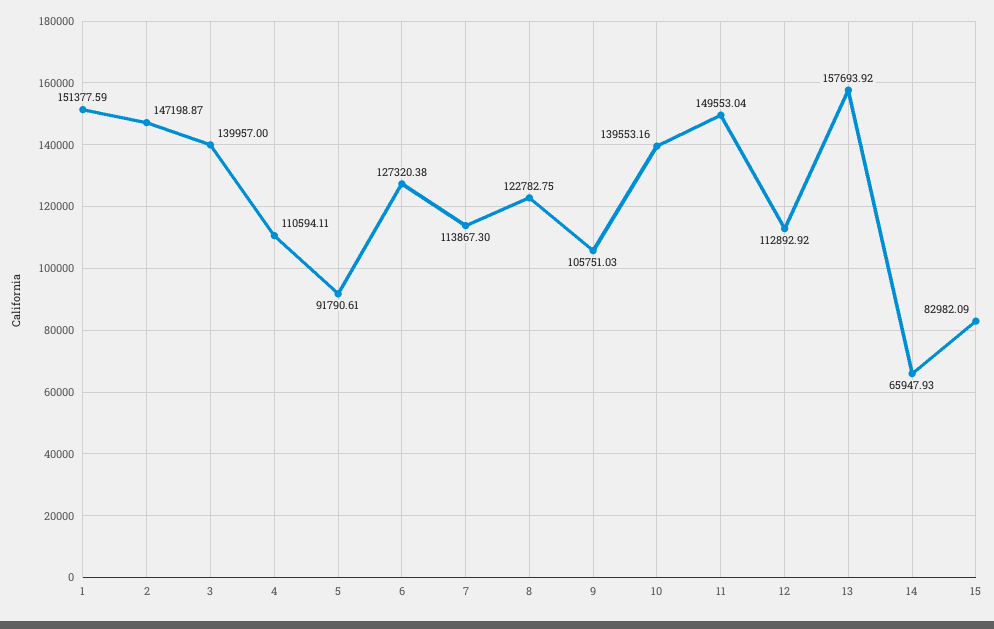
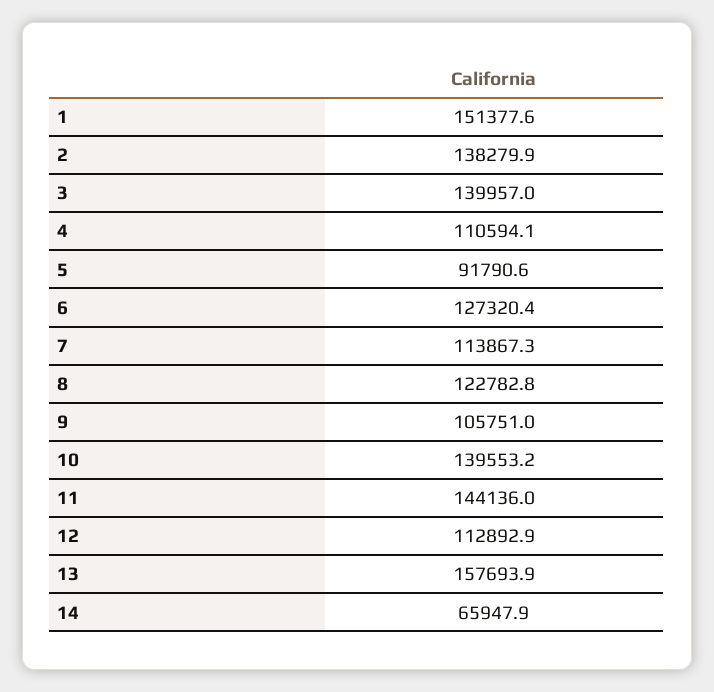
  {
    "1": 151377.59,
-   "2": 147198.87,
+   "2": 138279.9,
    "3": 139957,
    "4": 110594.11,
    "5": 91790.61,
    "6": 127320.38,
    "7": 113867.3,
    "8": 122782.75,
    "9": 105751.03,
    "10": 139553.16,
-   "11": 149553.04,
+   "11": 144136,
    "12": 112892.92,
    "13": 157693.92,
-   "14": 65947.93,
+   "14": 65947.93
-   "15": 82982.09
  }

